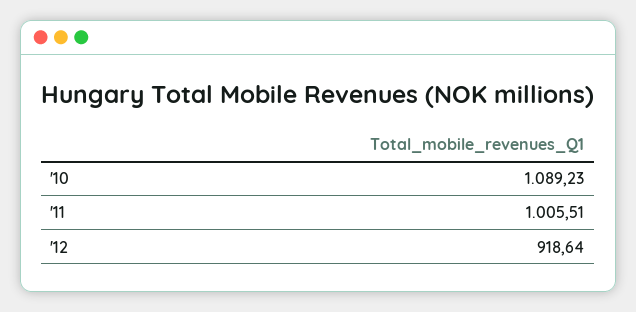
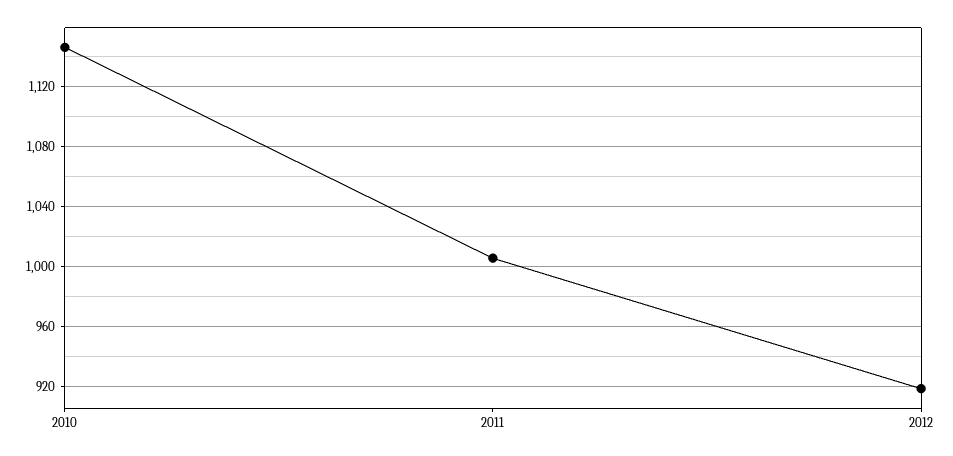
  {
-   "'10": 1089.23,
+   "'10": 1145,
    "'11": 1005.51,
    "'12": 918.64
  }

